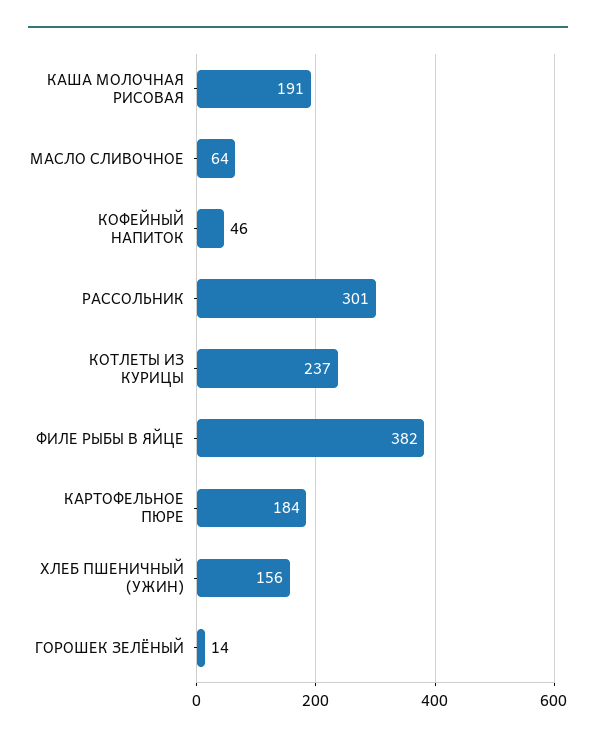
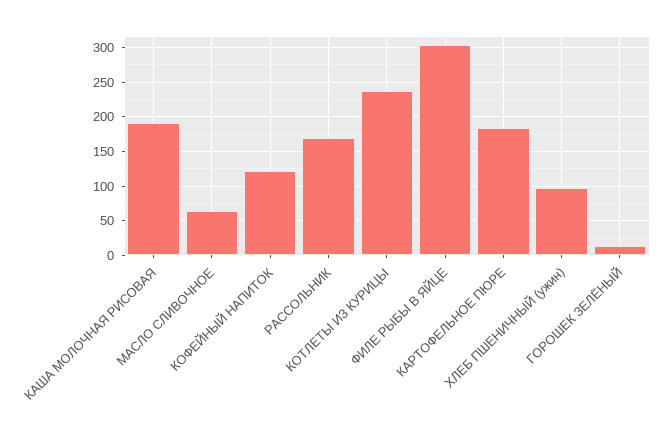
  {
    "КАША МОЛОЧНАЯ РИСОВАЯ": 191,
    "МАСЛО СЛИВОЧНОЕ": 64,
-   "КОФЕЙНЫЙ НАПИТОК": 46,
+   "КОФЕЙНЫЙ НАПИТОК": 120,
-   "РАССОЛЬНИК": 301,
+   "РАССОЛЬНИК": 170,
    "КОТЛЕТЫ ИЗ КУРИЦЫ": 237,
-   "ФИЛЕ РЫБЫ В ЯЙЦЕ": 382,
+   "ФИЛЕ РЫБЫ В ЯЙЦЕ": 300,
    "КАРТОФЕЛЬНОЕ ПЮРЕ": 184,
-   "ХЛЕБ ПШЕНИЧНЫЙ (УЖИН)": 156,
+   "ХЛЕБ ПШЕНИЧНЫЙ (УЖИН)": 100,
    "ГОРОШЕК ЗЕЛЁНЫЙ": 14
  }

